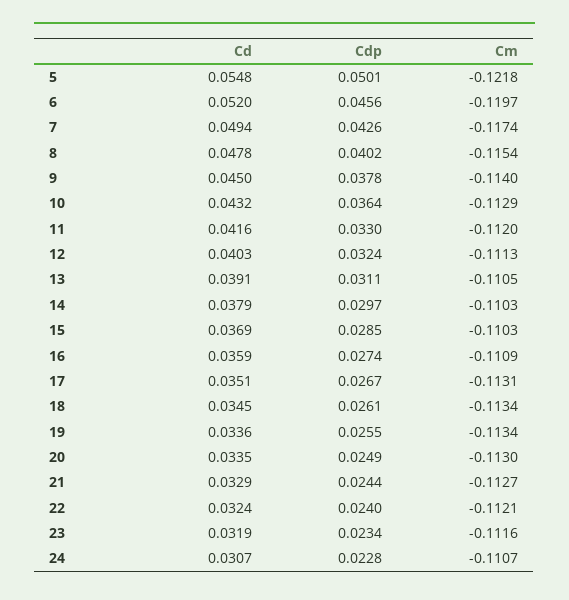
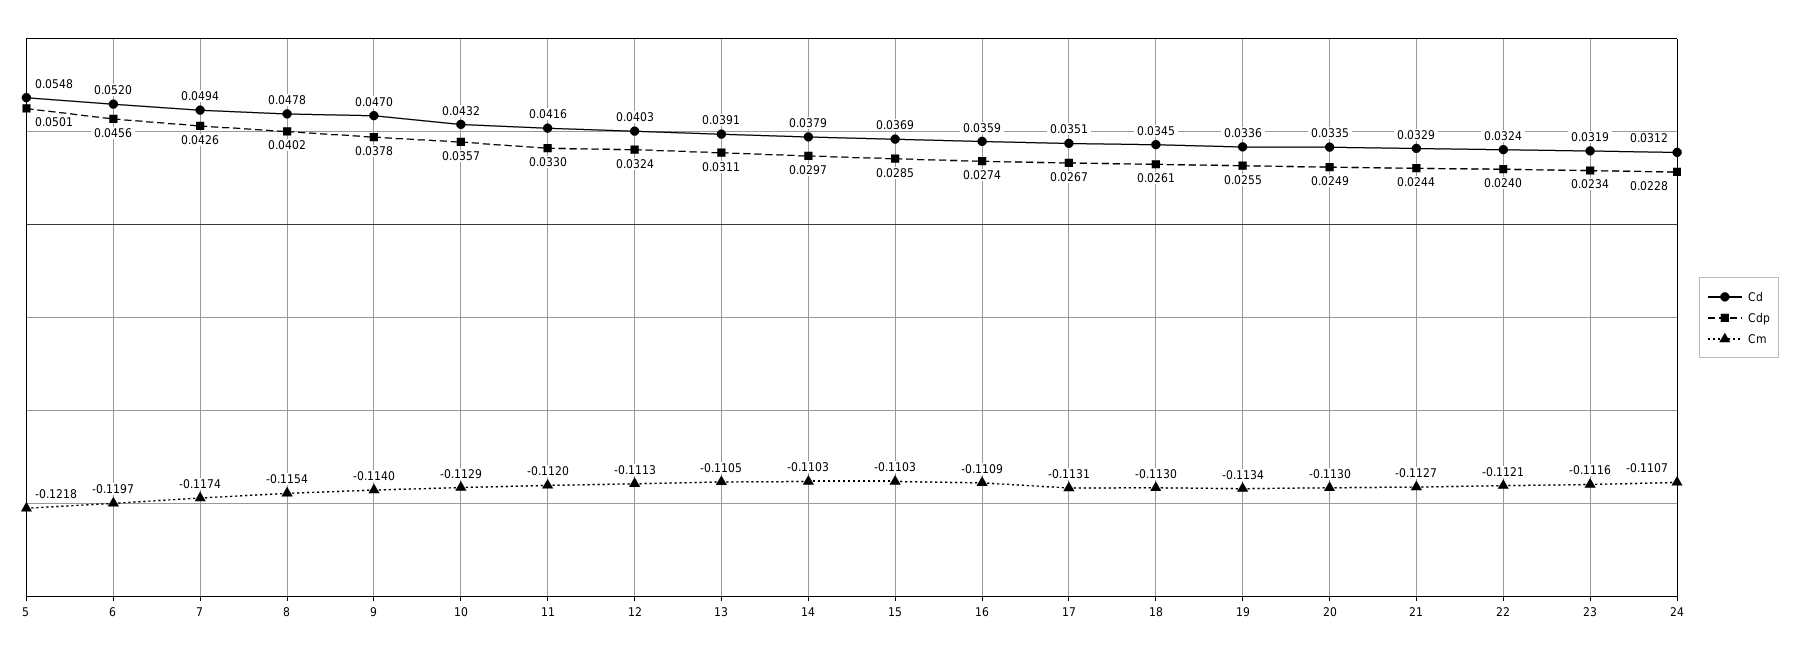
  {
    "Cd": {
      "5": 0.0548,
      "6": 0.052,
      "7": 0.0494,
      "8": 0.0478,
-     "9": 0.045,
+     "9": 0.047,
      "10": 0.0432,
      "11": 0.0416,
      "12": 0.0403,
      "13": 0.0391,
      "14": 0.0379,
      "15": 0.0369,
      "16": 0.0359,
      "17": 0.0351,
      "18": 0.0345,
      "19": 0.0336,
      "20": 0.0335,
      "21": 0.0329,
      "22": 0.0324,
      "23": 0.0319,
-     "24": 0.0307
+     "24": 0.0312
    },
    "Cdp": {
      "5": 0.0501,
      "6": 0.0456,
      "7": 0.0426,
      "8": 0.0402,
      "9": 0.0378,
-     "10": 0.0364,
+     "10": 0.0357,
      "11": 0.033,
      "12": 0.0324,
      "13": 0.0311,
      "14": 0.0297,
      "15": 0.0285,
      "16": 0.0274,
      "17": 0.0267,
      "18": 0.0261,
      "19": 0.0255,
      "20": 0.0249,
      "21": 0.0244,
      "22": 0.024,
      "23": 0.0234,
      "24": 0.0228
    },
    "Cm": {
      "5": -0.1218,
      "6": -0.1197,
      "7": -0.1174,
      "8": -0.1154,
      "9": -0.114,
      "10": -0.1129,
      "11": -0.112,
      "12": -0.1113,
      "13": -0.1105,
      "14": -0.1103,
      "15": -0.1103,
      "16": -0.1109,
      "17": -0.1131,
-     "18": -0.1134,
+     "18": -0.113,
      "19": -0.1134,
      "20": -0.113,
      "21": -0.1127,
      "22": -0.1121,
      "23": -0.1116,
      "24": -0.1107
    }
  }

